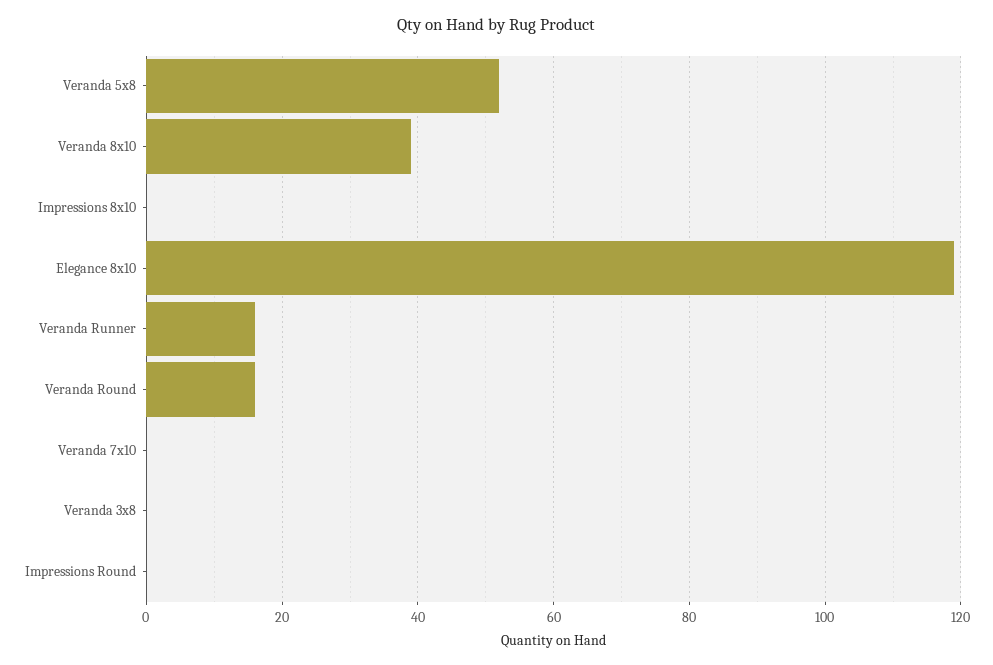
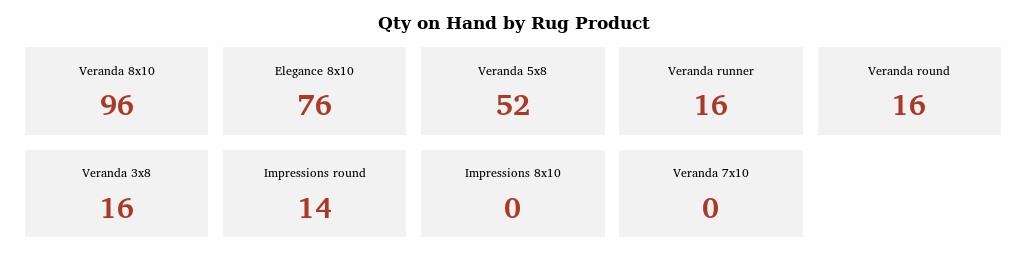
  {
    "Veranda 5x8": 52,
-   "Veranda 8x10": 40,
+   "Veranda 8x10": 96,
    "Impressions 8x10": 0,
-   "Elegance 8x10": 120,
+   "Elegance 8x10": 76,
    "Veranda Runner": 16,
    "Veranda Round": 16,
    "Veranda 7x10": 0,
-   "Veranda 3x8": 0,
+   "Veranda 3x8": 16,
-   "Impressions Round": 0
+   "Impressions Round": 14
  }

